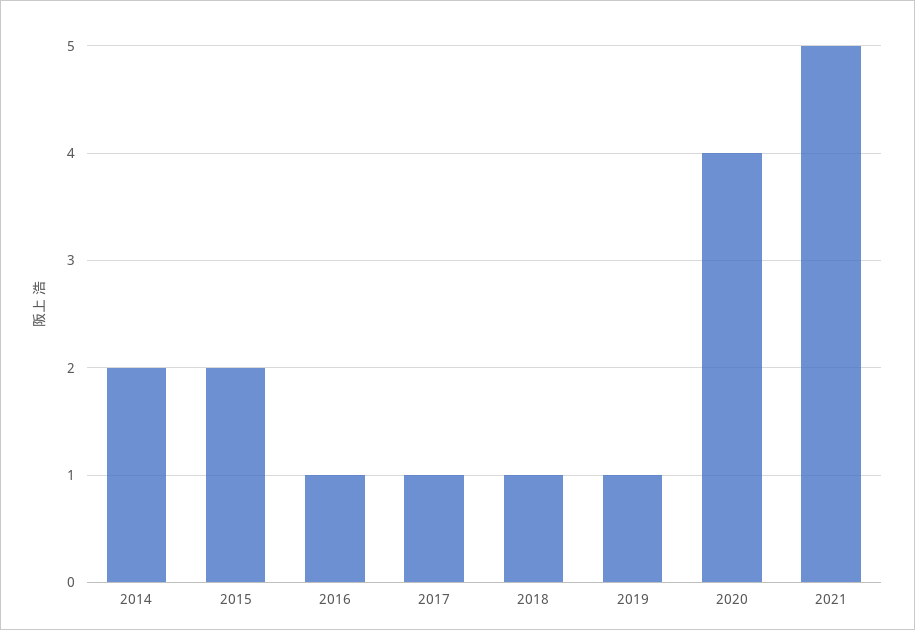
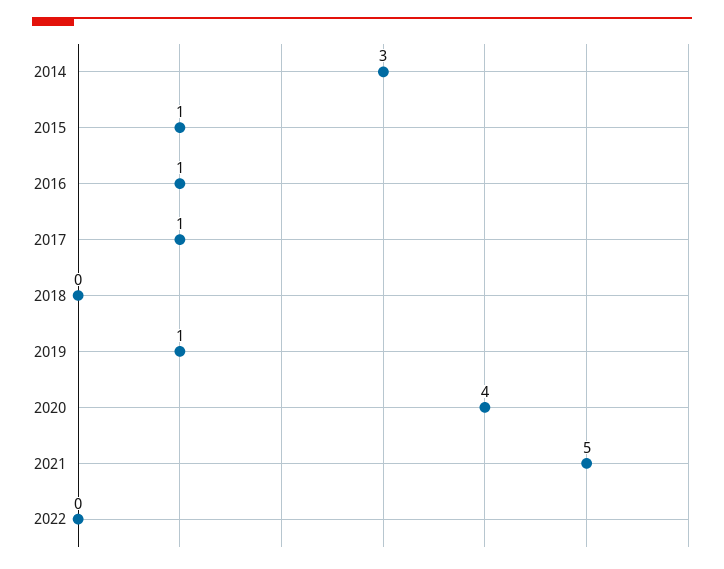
  {
-   "2014": 2,
+   "2014": 3,
-   "2015": 2,
+   "2015": 1,
    "2016": 1,
    "2017": 1,
-   "2018": 1,
+   "2018": 0,
    "2019": 1,
    "2020": 4,
-   "2021": 5
+   "2021": 5,
+   "2022": 0
  }

